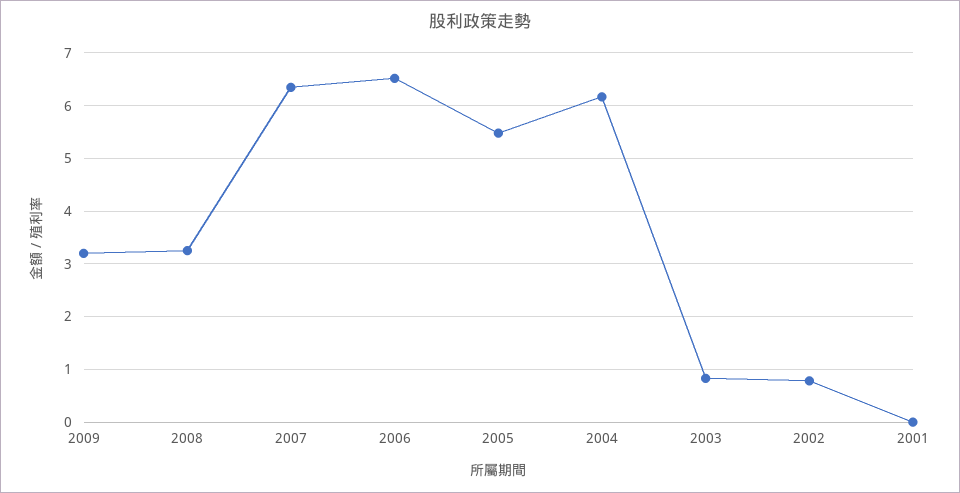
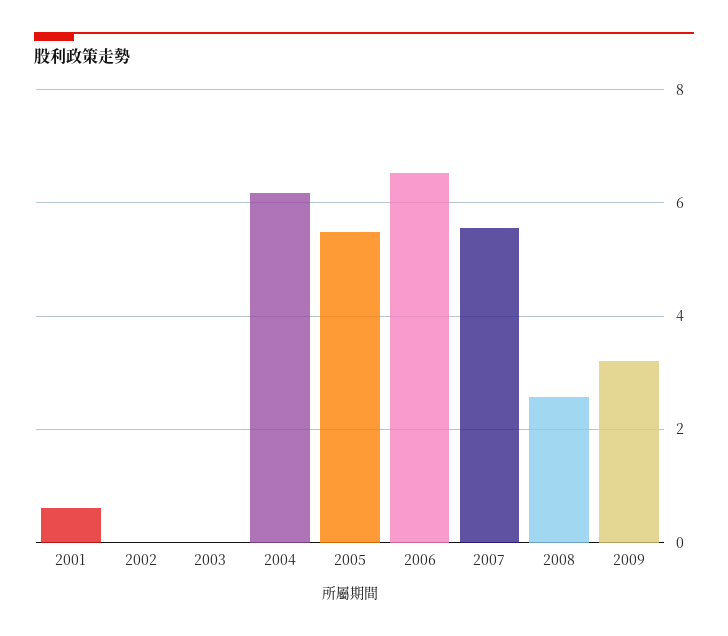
  {
    "2009": 3.2,
-   "2008": 3.2,
+   "2008": 2.6,
-   "2007": 6.4,
+   "2007": 5.6,
    "2006": 6.6,
    "2005": 5.4,
    "2004": 6.2,
-   "2003": 0.8,
+   "2003": 0,
-   "2002": 0.8,
+   "2002": 0,
-   "2001": 0
+   "2001": 0.6
  }

